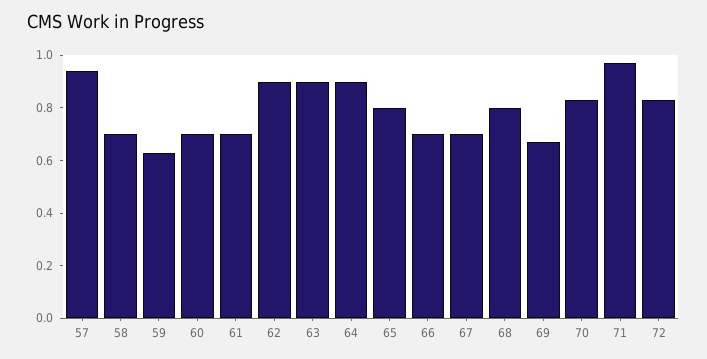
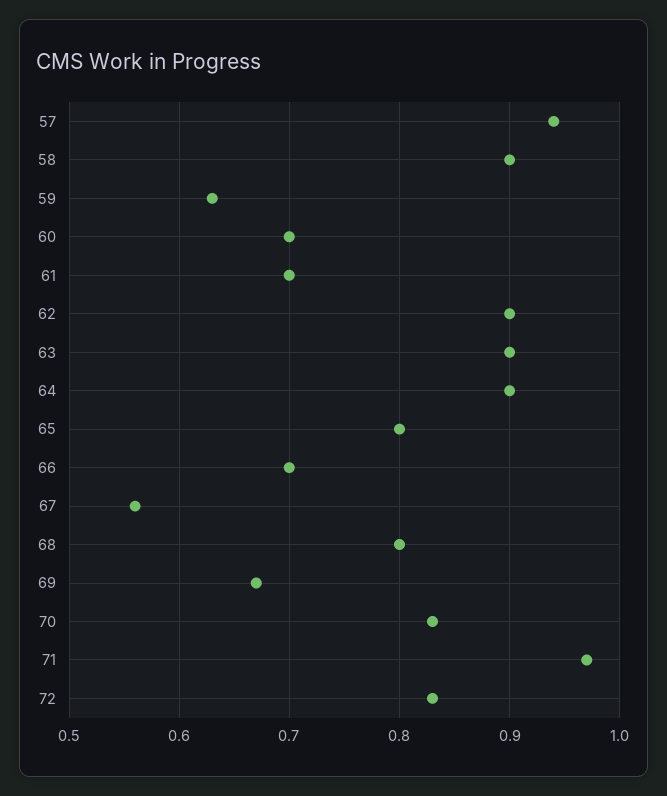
  {
    "57": 0.94,
-   "58": 0.7,
+   "58": 0.9,
    "59": 0.63,
    "60": 0.7,
    "61": 0.7,
    "62": 0.9,
    "63": 0.9,
    "64": 0.9,
    "65": 0.8,
    "66": 0.7,
-   "67": 0.7,
+   "67": 0.56,
    "68": 0.8,
    "69": 0.67,
    "70": 0.83,
    "71": 0.97,
    "72": 0.83
  }

